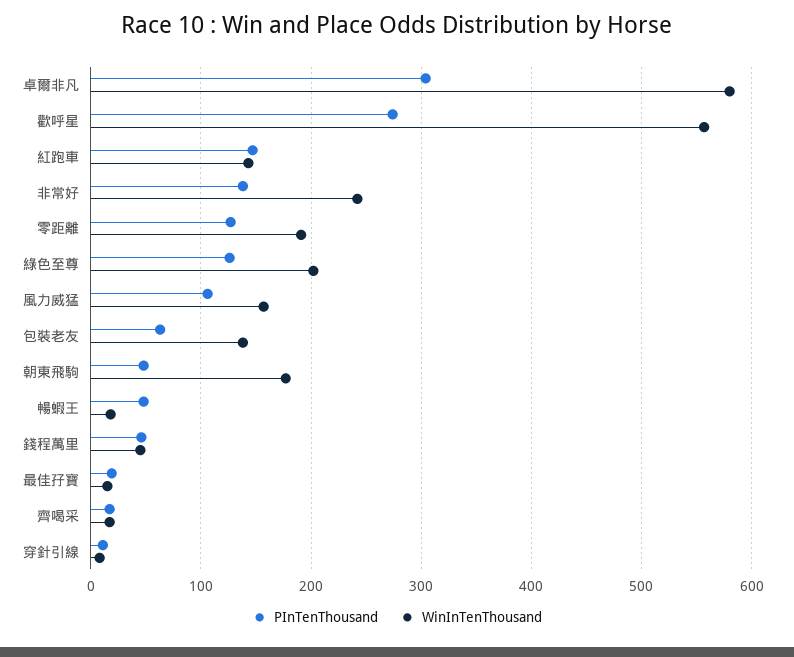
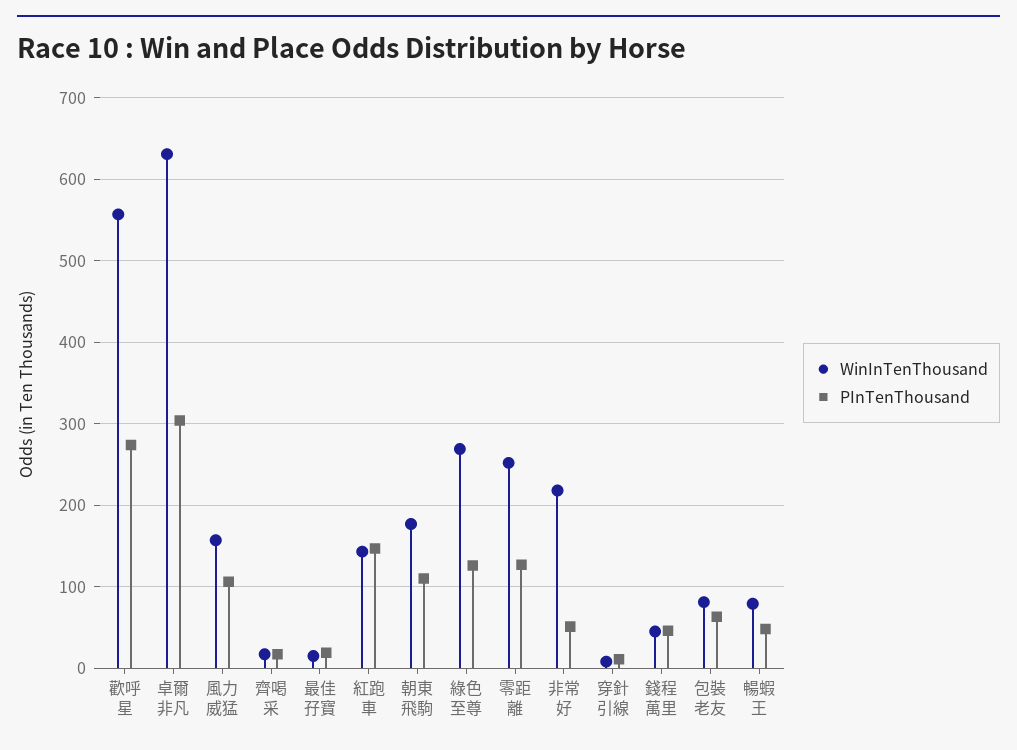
  {
    "PInTenThousand": {
      "卓爾非凡": 300,
      "歡呼星": 270,
      "紅跑車": 150,
-     "非常好": 140,
+     "非常好": 50,
      "零距離": 130,
      "綠色至尊": 130,
      "風力威猛": 110,
      "包裝老友": 60,
-     "朝東飛駒": 50,
+     "朝東飛駒": 110,
      "暢蝦王": 50,
      "錢程萬里": 50,
      "最佳孖寶": 20,
      "齊喝采": 20,
      "穿針引線": 10
    },
    "WinInTenThousand": {
-     "卓爾非凡": 580,
+     "卓爾非凡": 630,
      "歡呼星": 560,
      "紅跑車": 140,
-     "非常好": 240,
+     "非常好": 220,
-     "零距離": 190,
+     "零距離": 250,
-     "綠色至尊": 200,
+     "綠色至尊": 270,
      "風力威猛": 160,
-     "包裝老友": 140,
+     "包裝老友": 80,
      "朝東飛駒": 180,
-     "暢蝦王": 20,
+     "暢蝦王": 80,
      "錢程萬里": 50,
      "最佳孖寶": 20,
      "齊喝采": 20,
      "穿針引線": 10
    }
  }

